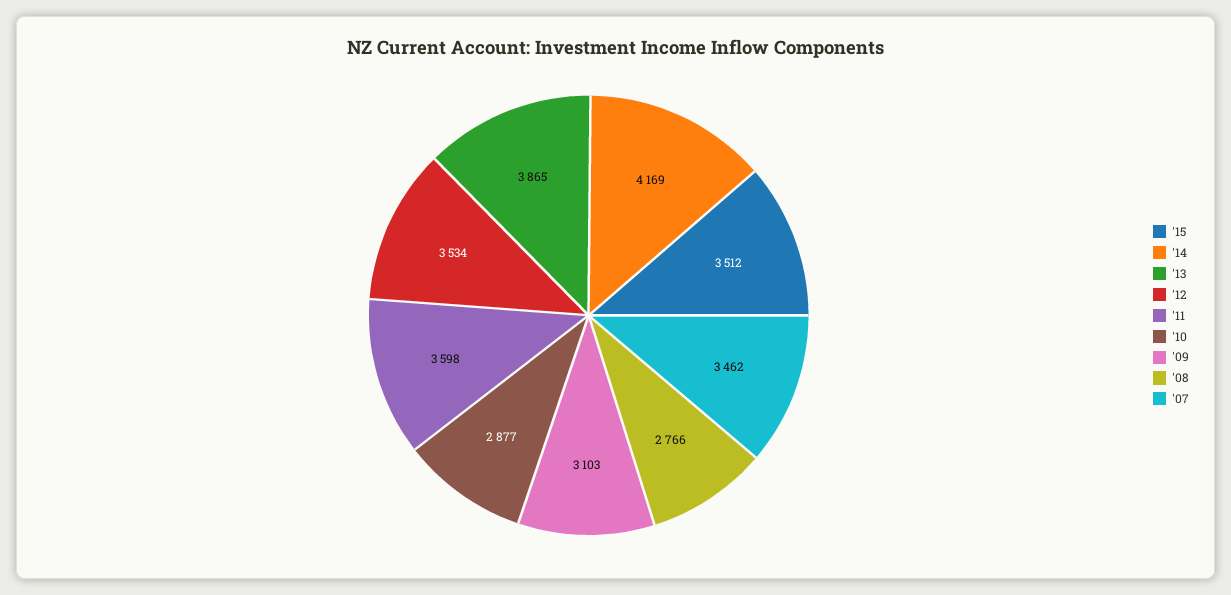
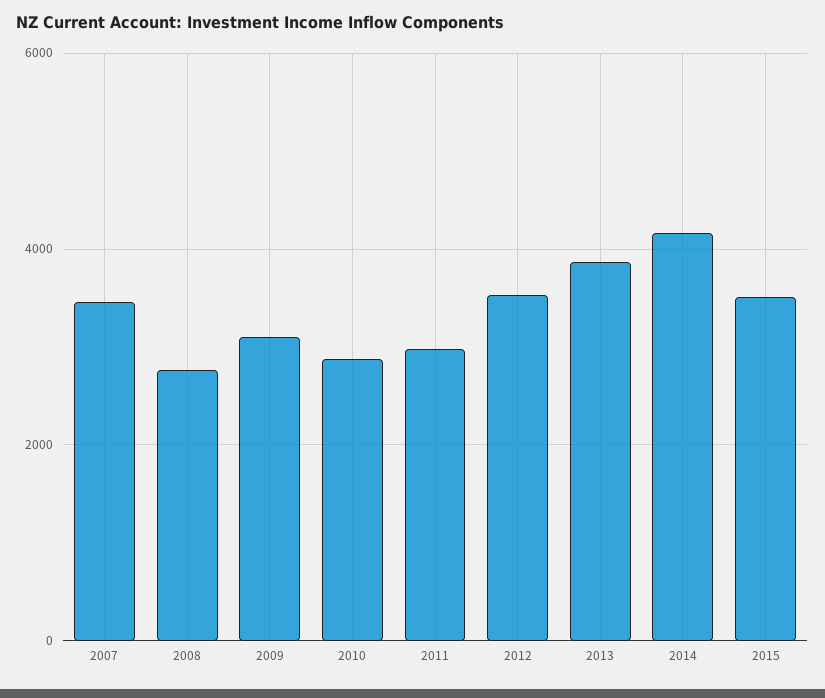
  {
    "'15": 3512,
    "'14": 4169,
    "'13": 3865,
    "'12": 3534,
-   "'11": 3598,
+   "'11": 3000,
    "'10": 2877,
    "'09": 3103,
    "'08": 2766,
    "'07": 3462
  }

